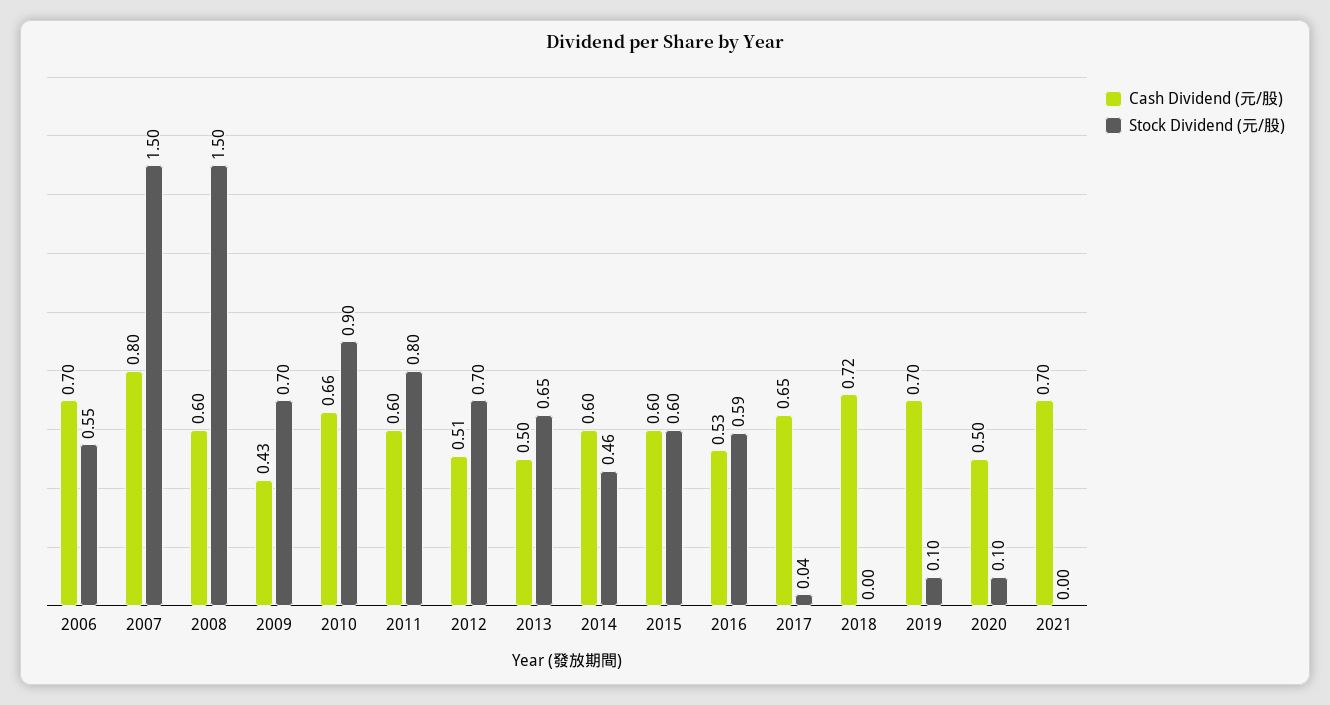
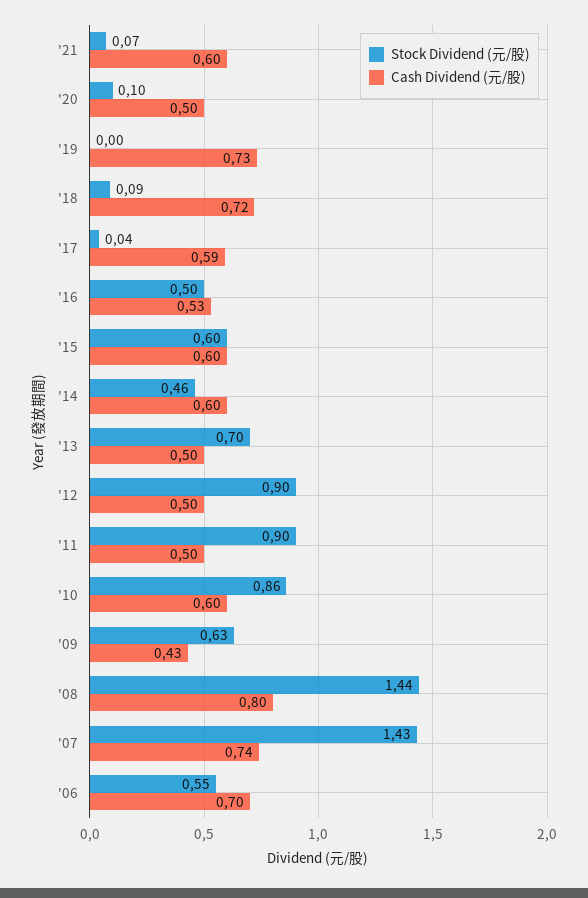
  {
    "Cash Dividend (元/股)": {
      "2006": 0.7,
-     "2007": 0.8,
+     "2007": 0.74,
-     "2008": 0.6,
+     "2008": 0.8,
      "2009": 0.43,
-     "2010": 0.66,
+     "2010": 0.6,
-     "2011": 0.6,
+     "2011": 0.5,
-     "2012": 0.51,
+     "2012": 0.5,
      "2013": 0.5,
      "2014": 0.6,
      "2015": 0.6,
      "2016": 0.53,
-     "2017": 0.65,
+     "2017": 0.59,
      "2018": 0.72,
-     "2019": 0.7,
+     "2019": 0.73,
      "2020": 0.5,
-     "2021": 0.7
+     "2021": 0.6
    },
    "Stock Dividend (元/股)": {
      "2006": 0.55,
-     "2007": 1.5,
+     "2007": 1.43,
-     "2008": 1.5,
+     "2008": 1.44,
-     "2009": 0.7,
+     "2009": 0.63,
-     "2010": 0.9,
+     "2010": 0.86,
-     "2011": 0.8,
+     "2011": 0.9,
-     "2012": 0.7,
+     "2012": 0.9,
-     "2013": 0.65,
+     "2013": 0.7,
      "2014": 0.46,
      "2015": 0.6,
-     "2016": 0.59,
+     "2016": 0.5,
      "2017": 0.04,
-     "2018": 0,
+     "2018": 0.09,
-     "2019": 0.1,
+     "2019": 0,
      "2020": 0.1,
-     "2021": 0
+     "2021": 0.07
    }
  }

